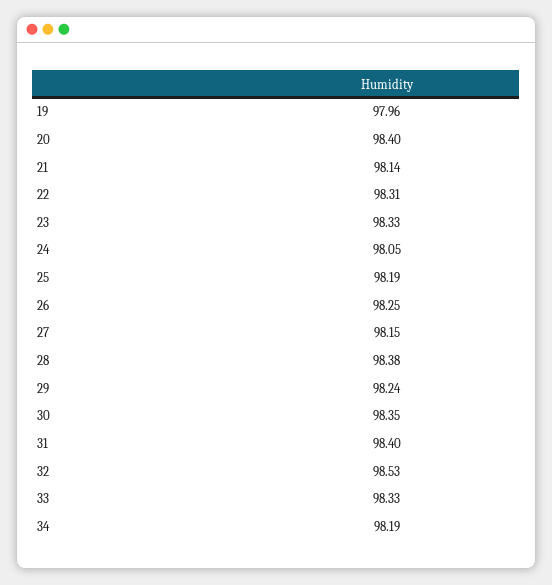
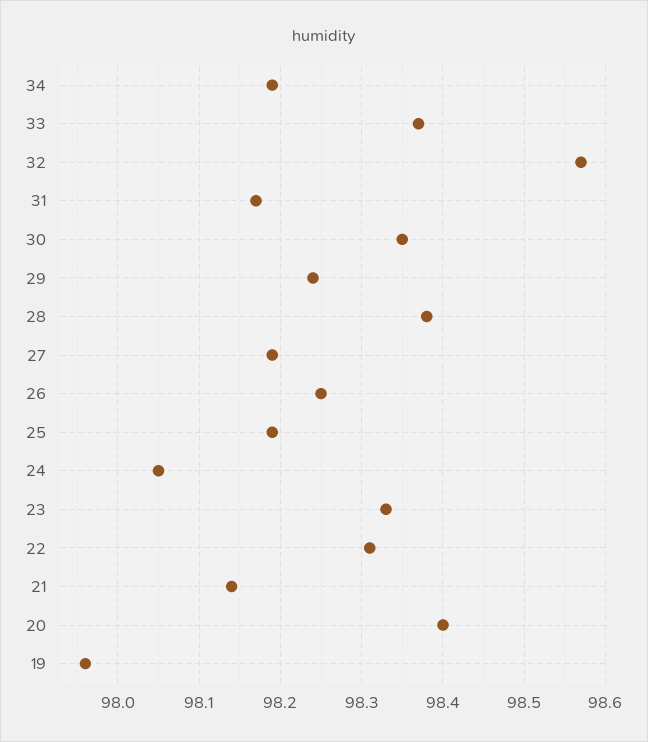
  {
    "19": 97.96,
    "20": 98.4,
    "21": 98.14,
    "22": 98.31,
    "23": 98.33,
    "24": 98.05,
    "25": 98.19,
    "26": 98.25,
-   "27": 98.15,
+   "27": 98.19,
    "28": 98.38,
    "29": 98.24,
    "30": 98.35,
-   "31": 98.4,
+   "31": 98.17,
-   "32": 98.53,
+   "32": 98.57,
-   "33": 98.33,
+   "33": 98.37,
    "34": 98.19
  }

